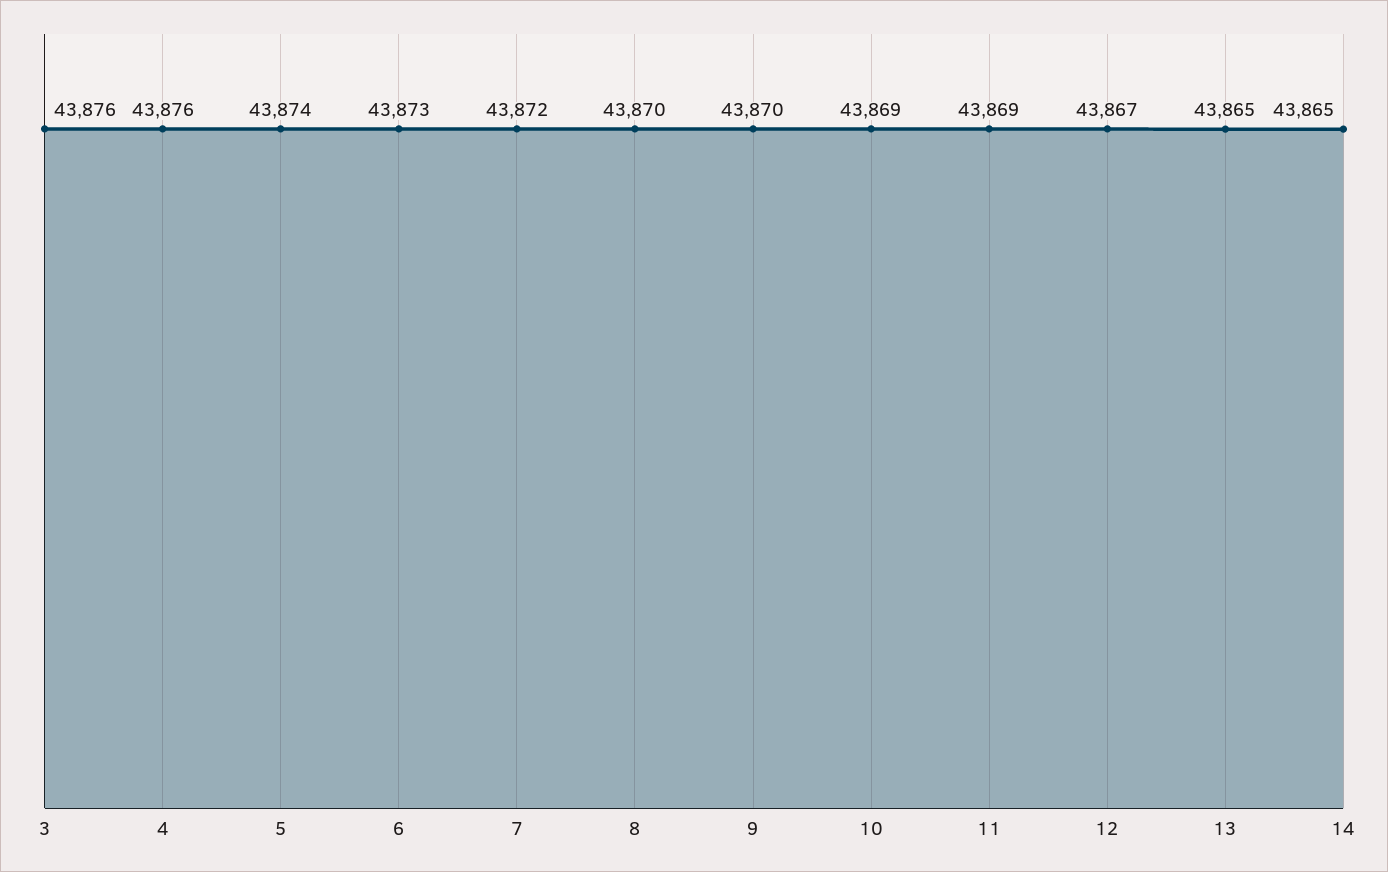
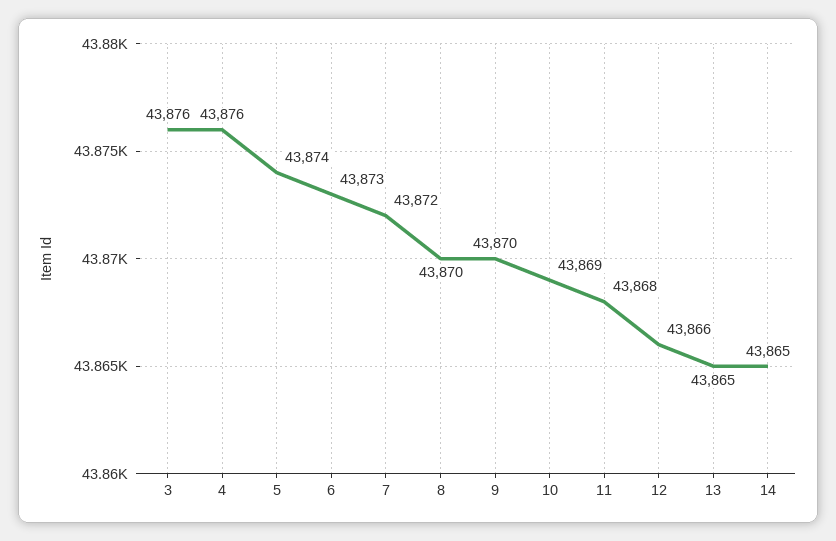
  {
    "3": 43876,
    "4": 43876,
    "5": 43874,
    "6": 43873,
    "7": 43872,
    "8": 43870,
    "9": 43870,
    "10": 43869,
-   "11": 43869,
+   "11": 43868,
-   "12": 43867,
+   "12": 43866,
    "13": 43865,
    "14": 43865
  }

